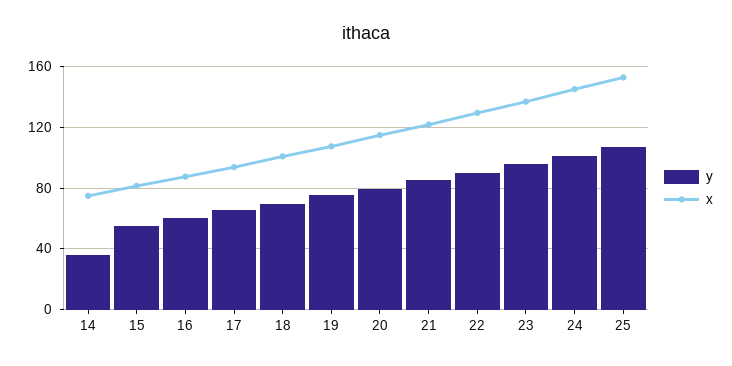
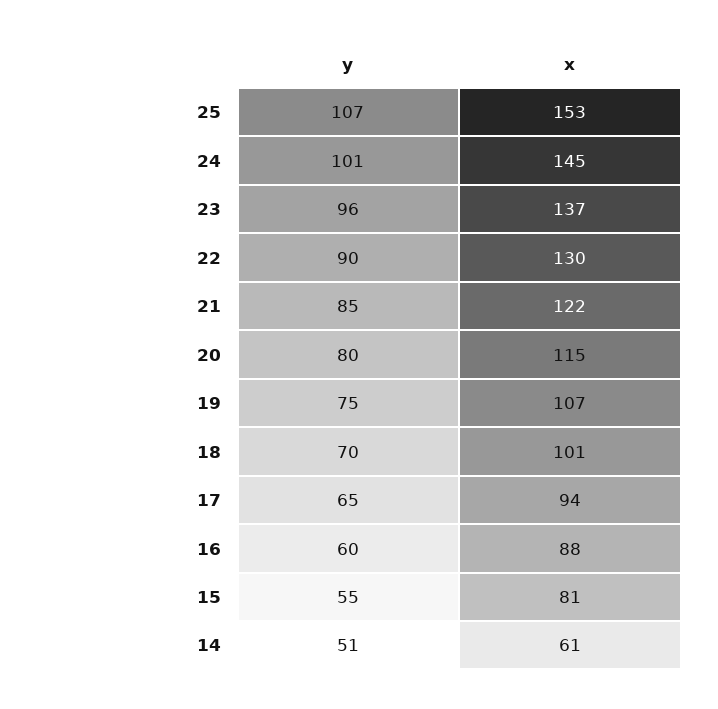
  {
    "y": {
-     "14": 35,
+     "14": 51,
      "15": 55,
      "16": 60,
      "17": 65,
      "18": 70,
      "19": 75,
      "20": 80,
      "21": 85,
      "22": 90,
      "23": 96,
      "24": 101,
      "25": 107
    },
    "x": {
-     "14": 75,
+     "14": 61,
      "15": 81,
      "16": 88,
      "17": 94,
      "18": 101,
      "19": 107,
      "20": 115,
      "21": 122,
      "22": 130,
      "23": 137,
      "24": 145,
      "25": 153
    }
  }

